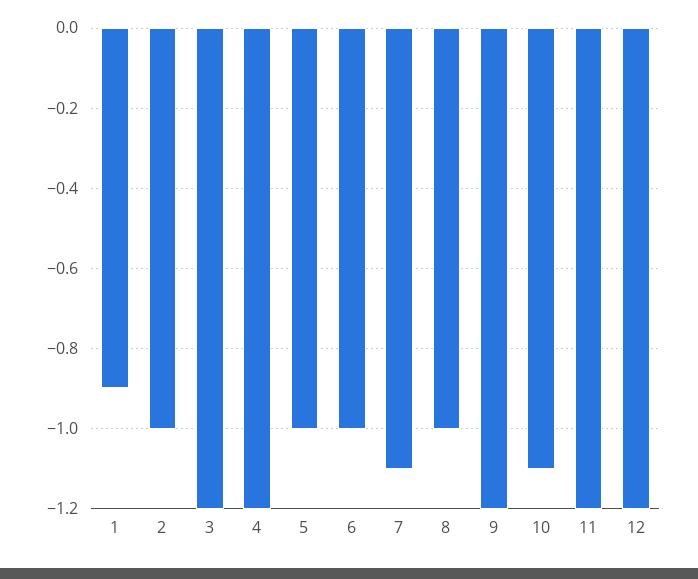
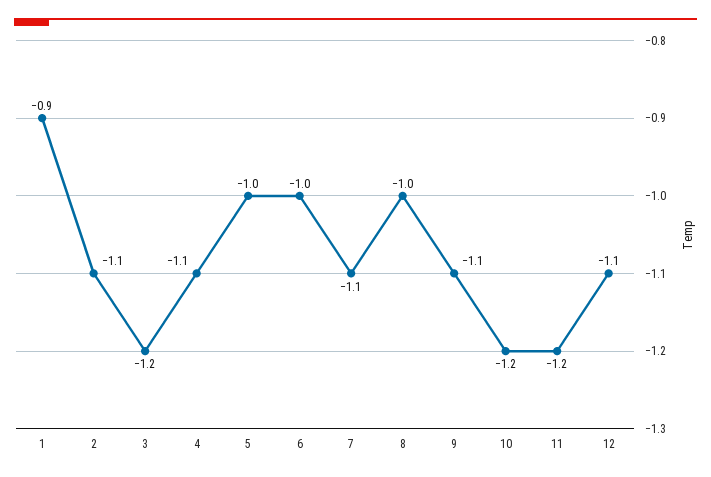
  {
    "1": -0.9,
-   "2": -1,
+   "2": -1.1,
    "3": -1.2,
-   "4": -1.2,
+   "4": -1.1,
    "5": -1,
    "6": -1,
    "7": -1.1,
    "8": -1,
-   "9": -1.2,
+   "9": -1.1,
-   "10": -1.1,
+   "10": -1.2,
    "11": -1.2,
-   "12": -1.2
+   "12": -1.1
  }

